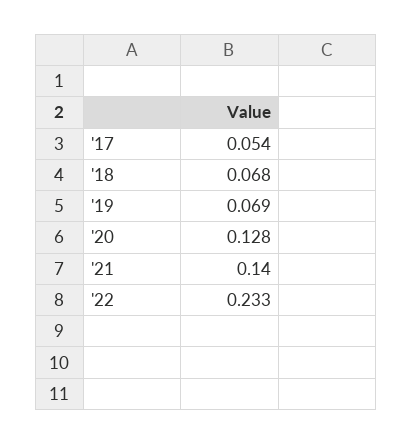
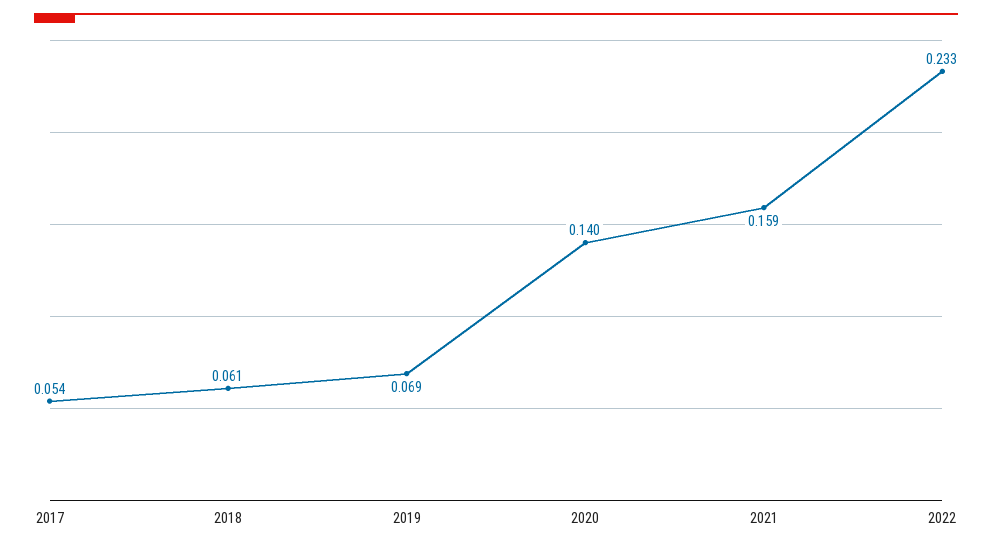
  {
    "'17": 0.054,
-   "'18": 0.068,
+   "'18": 0.061,
    "'19": 0.069,
-   "'20": 0.128,
+   "'20": 0.14,
-   "'21": 0.14,
+   "'21": 0.159,
    "'22": 0.233
  }

